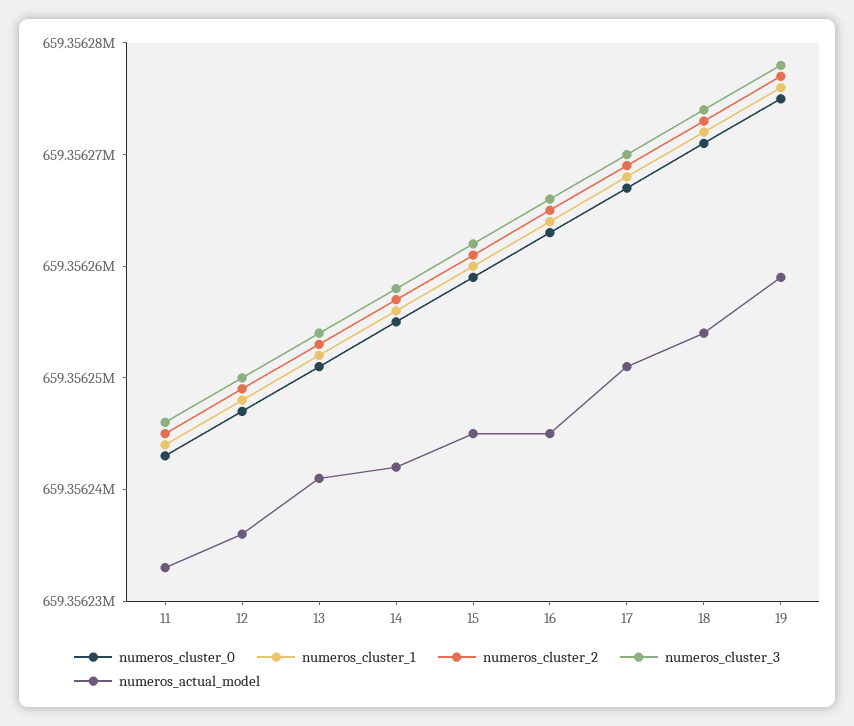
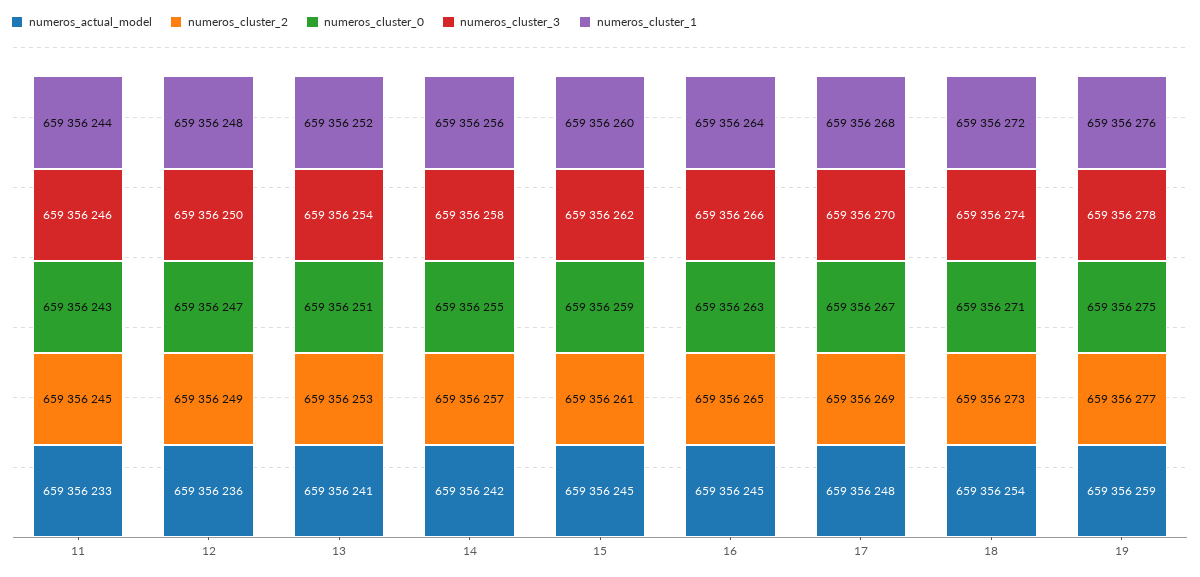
  {
    "numeros_cluster_0": {
      "11": 659356243,
      "12": 659356247,
      "13": 659356251,
      "14": 659356255,
      "15": 659356259,
      "16": 659356263,
      "17": 659356267,
      "18": 659356271,
      "19": 659356275
    },
    "numeros_cluster_1": {
      "11": 659356244,
      "12": 659356248,
      "13": 659356252,
      "14": 659356256,
      "15": 659356260,
      "16": 659356264,
      "17": 659356268,
      "18": 659356272,
      "19": 659356276
    },
    "numeros_cluster_2": {
      "11": 659356245,
      "12": 659356249,
      "13": 659356253,
      "14": 659356257,
      "15": 659356261,
      "16": 659356265,
      "17": 659356269,
      "18": 659356273,
      "19": 659356277
    },
    "numeros_cluster_3": {
      "11": 659356246,
      "12": 659356250,
      "13": 659356254,
      "14": 659356258,
      "15": 659356262,
      "16": 659356266,
      "17": 659356270,
      "18": 659356274,
      "19": 659356278
    },
    "numeros_actual_model": {
      "11": 659356233,
      "12": 659356236,
      "13": 659356241,
      "14": 659356242,
      "15": 659356245,
      "16": 659356245,
-     "17": 659356251,
+     "17": 659356248,
      "18": 659356254,
      "19": 659356259
    }
  }

